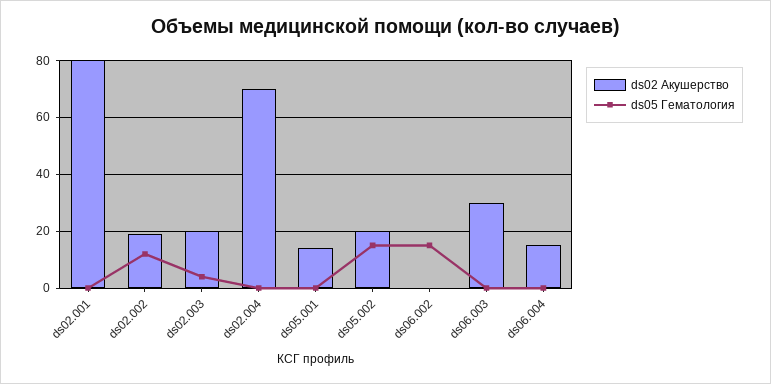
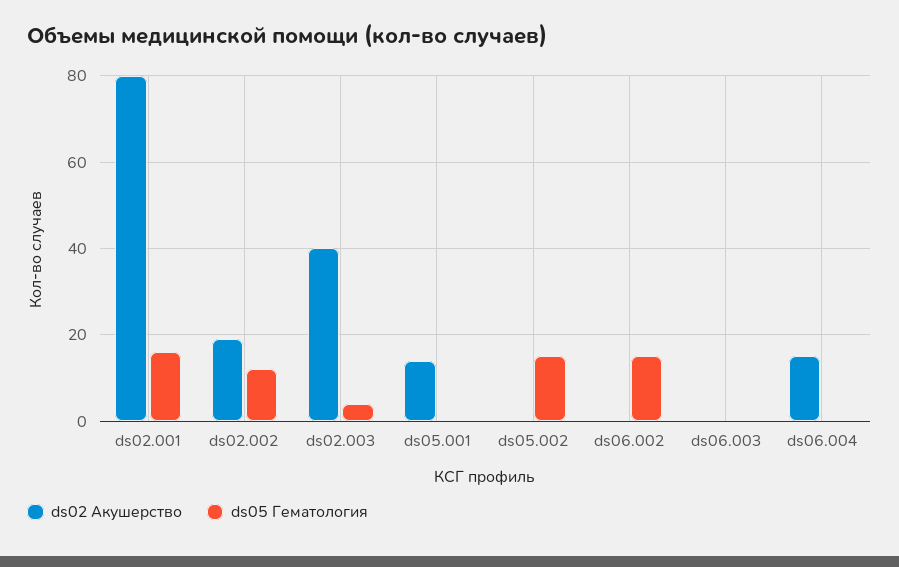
  {
    "ds02 Акушерство": {
      "ds02.001": 80,
      "ds02.002": 20,
-     "ds02.003": 20,
+     "ds02.003": 40,
-     "ds02.004": 70,
      "ds05.001": 15,
-     "ds05.002": 20,
+     "ds05.002": 0,
      "ds06.002": 0,
-     "ds06.003": 30,
+     "ds06.003": 0,
      "ds06.004": 15
    },
    "ds05 Гематология": {
-     "ds02.001": 0,
+     "ds02.001": 15,
      "ds02.002": 10,
      "ds02.003": 5,
-     "ds02.004": 0,
      "ds05.001": 0,
      "ds05.002": 15,
      "ds06.002": 15,
      "ds06.003": 0,
      "ds06.004": 0
    }
  }

